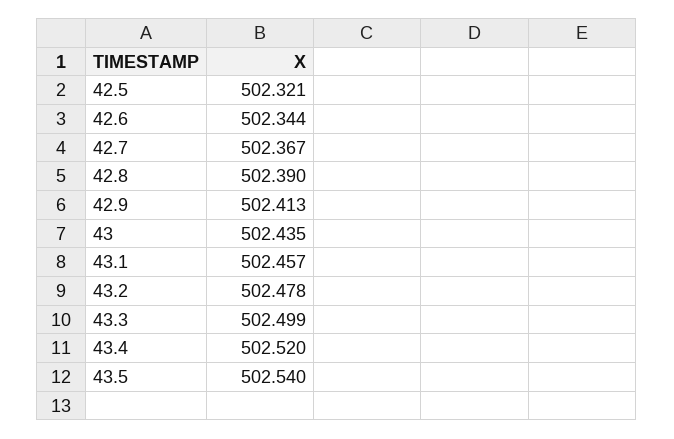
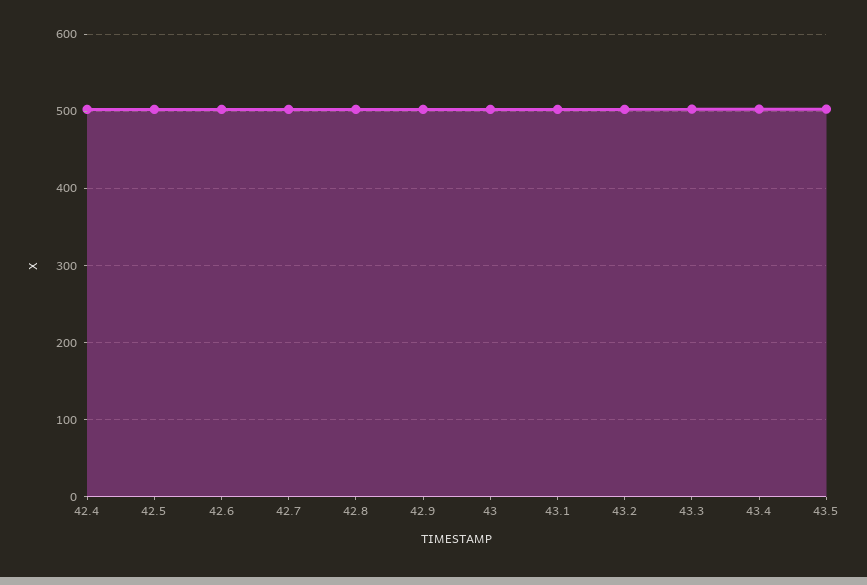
  {
    "42.5": 502.321,
    "42.6": 502.344,
    "42.7": 502.367,
    "42.8": 502.39,
    "42.9": 502.413,
    "43": 502.435,
    "43.1": 502.457,
    "43.2": 502.478,
    "43.3": 502.499,
    "43.4": 502.52,
-   "43.5": 502.54
+   "43.5": 502.54,
+   "42.4": 500
  }

